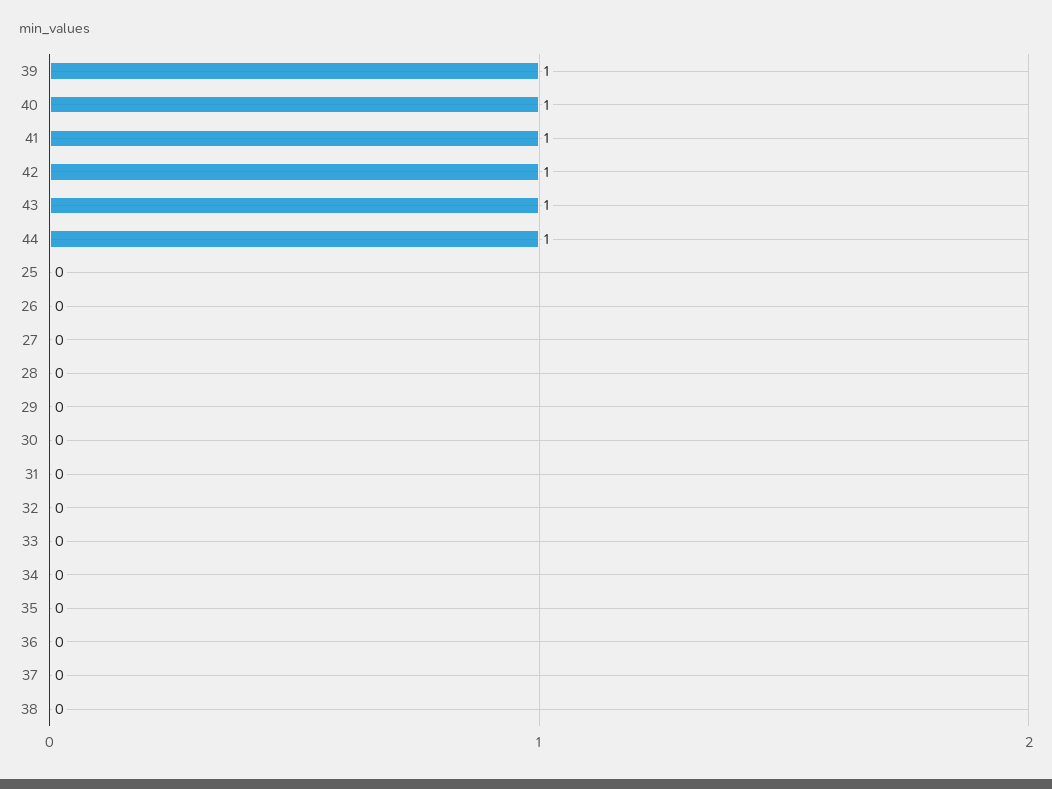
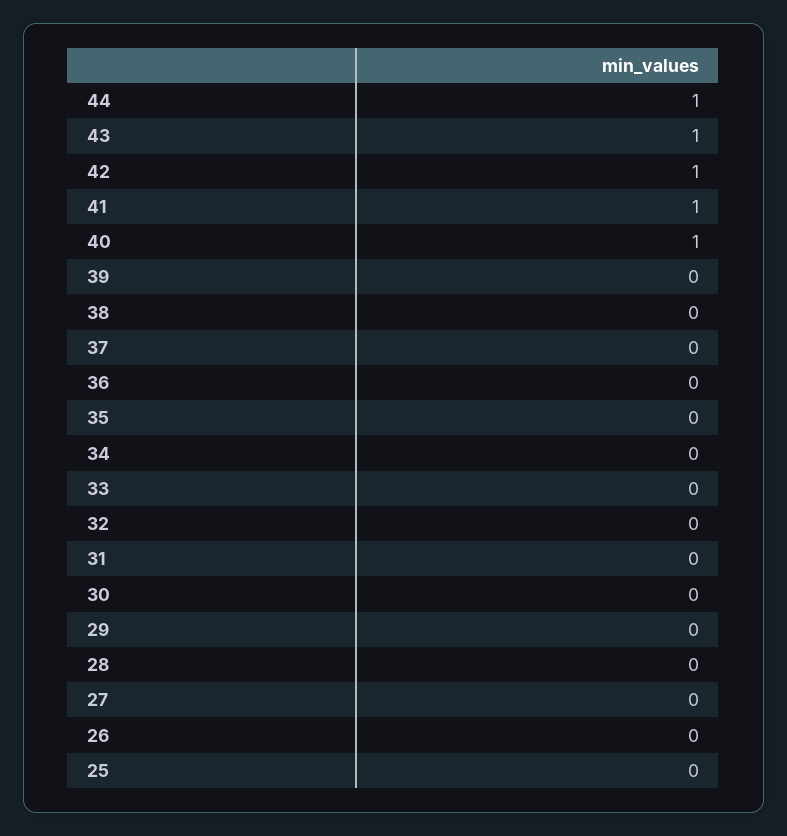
  {
-   "39": 1,
+   "39": 0,
    "40": 1,
    "41": 1,
    "42": 1,
    "43": 1,
    "44": 1,
    "25": 0,
    "26": 0,
    "27": 0,
    "28": 0,
    "29": 0,
    "30": 0,
    "31": 0,
    "32": 0,
    "33": 0,
    "34": 0,
    "35": 0,
    "36": 0,
    "37": 0,
    "38": 0
  }

